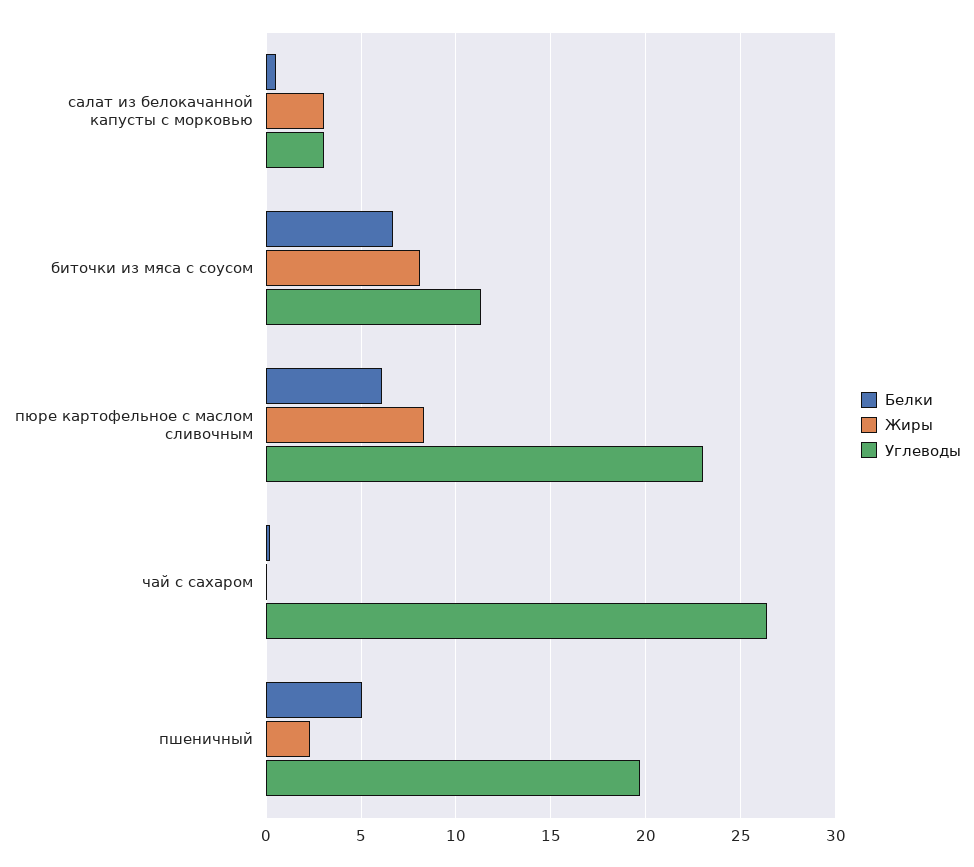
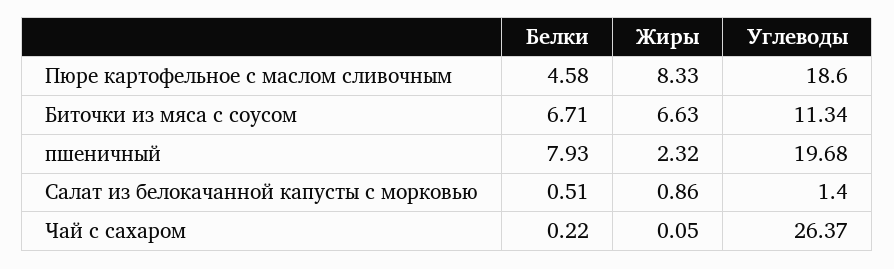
  {
    "Белки": {
      "салат из белокачанной капусты с морковью": 0.51,
      "биточки из мяса с соусом": 6.71,
-     "пюре картофельное с маслом сливочным": 6,
+     "пюре картофельное с маслом сливочным": 4.58,
      "чай с сахаром": 0.22,
-     "пшеничный": 5
+     "пшеничный": 7.93
    },
    "Жиры": {
-     "салат из белокачанной капусты с морковью": 3,
+     "салат из белокачанной капусты с морковью": 0.86,
-     "биточки из мяса с соусом": 8,
+     "биточки из мяса с соусом": 6.63,
      "пюре картофельное с маслом сливочным": 8.33,
      "чай с сахаром": 0.05,
      "пшеничный": 2.32
    },
    "Углеводы": {
-     "салат из белокачанной капусты с морковью": 3,
+     "салат из белокачанной капусты с морковью": 1.4,
      "биточки из мяса с соусом": 11.34,
-     "пюре картофельное с маслом сливочным": 23,
+     "пюре картофельное с маслом сливочным": 18.6,
      "чай с сахаром": 26.37,
      "пшеничный": 19.68
    }
  }

